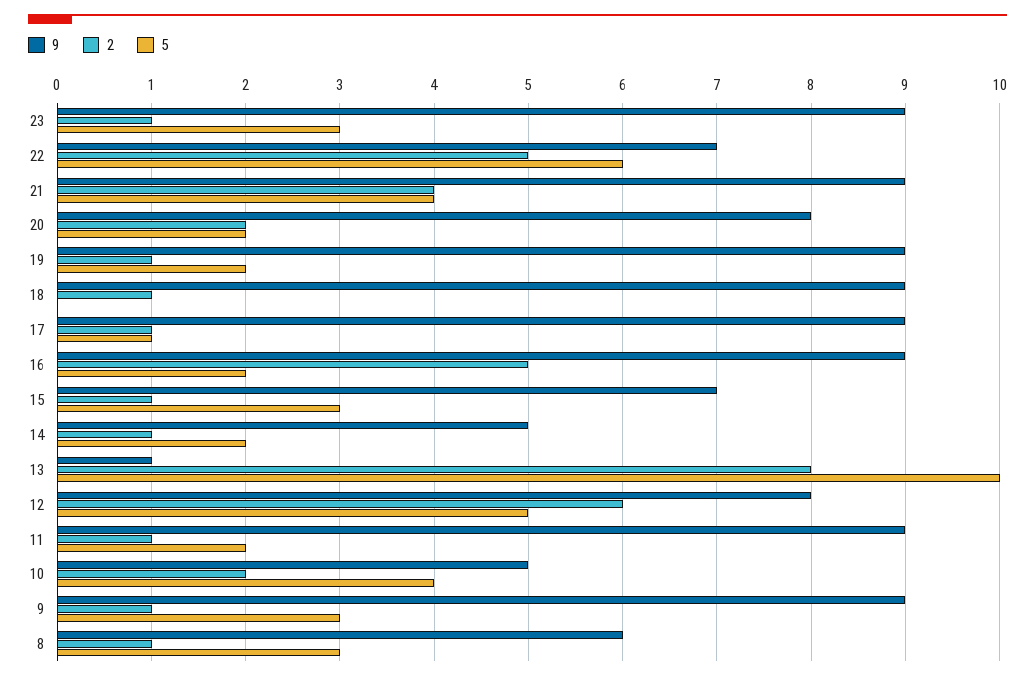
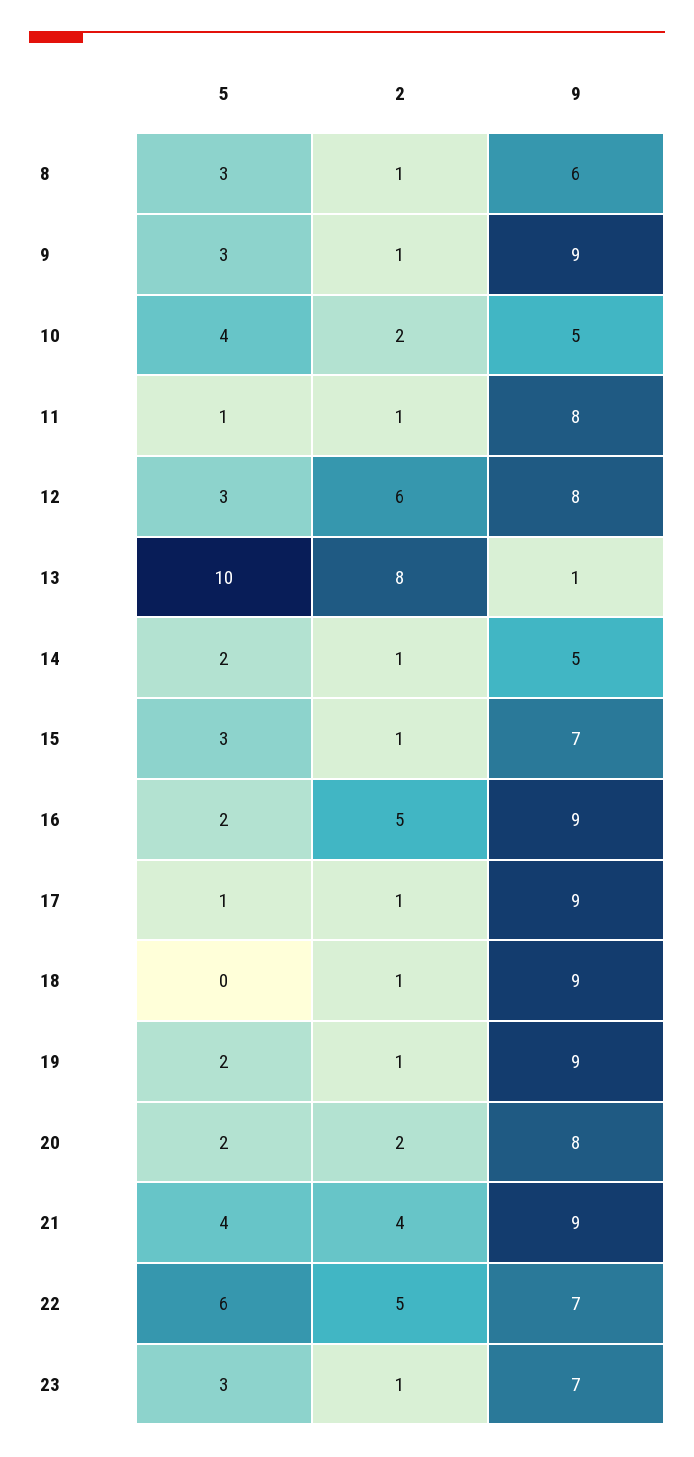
  {
    "9": {
-     "23": 9,
+     "23": 7,
      "22": 7,
      "21": 9,
      "20": 8,
      "19": 9,
      "18": 9,
      "17": 9,
      "16": 9,
      "15": 7,
      "14": 5,
      "13": 1,
      "12": 8,
-     "11": 9,
+     "11": 8,
      "10": 5,
      "9": 9,
      "8": 6
    },
    "2": {
      "23": 1,
      "22": 5,
      "21": 4,
      "20": 2,
      "19": 1,
      "18": 1,
      "17": 1,
      "16": 5,
      "15": 1,
      "14": 1,
      "13": 8,
      "12": 6,
      "11": 1,
      "10": 2,
      "9": 1,
      "8": 1
    },
    "5": {
      "23": 3,
      "22": 6,
      "21": 4,
      "20": 2,
      "19": 2,
      "18": 0,
      "17": 1,
      "16": 2,
      "15": 3,
      "14": 2,
      "13": 10,
-     "12": 5,
+     "12": 3,
-     "11": 2,
+     "11": 1,
      "10": 4,
      "9": 3,
      "8": 3
    }
  }

